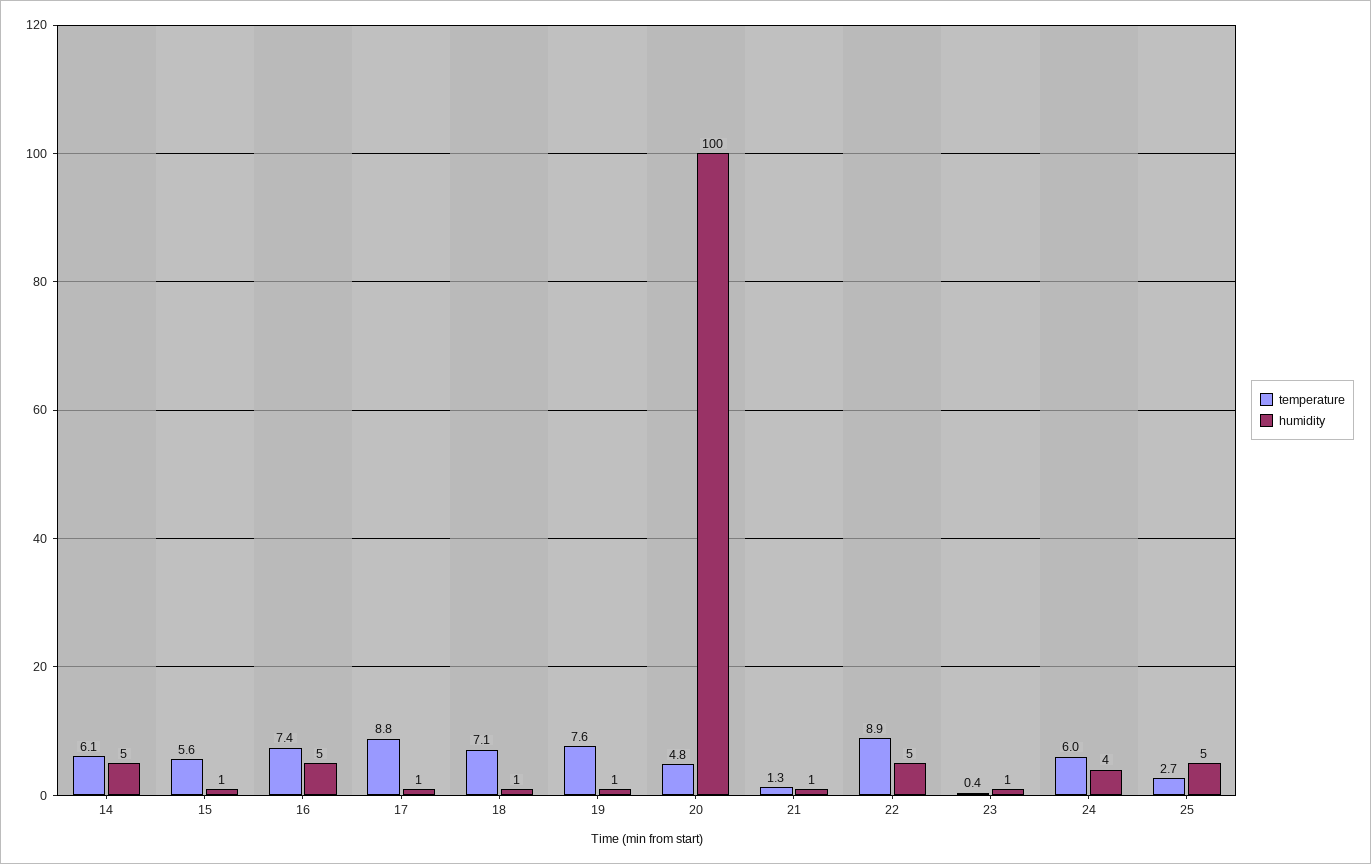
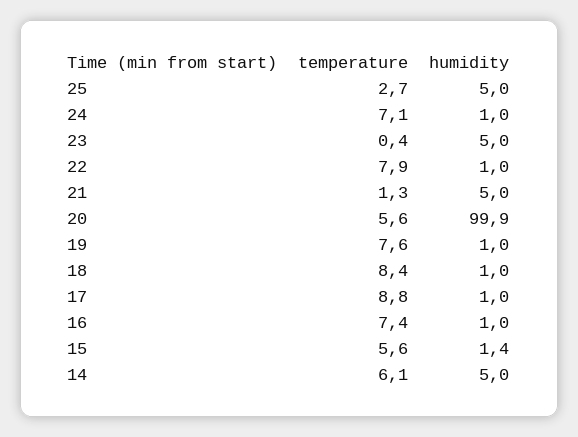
  {
    "temperature": {
      "14": 6.1,
      "15": 5.6,
      "16": 7.4,
      "17": 8.8,
-     "18": 7.1,
+     "18": 8.4,
      "19": 7.6,
-     "20": 4.8,
+     "20": 5.6,
      "21": 1.3,
-     "22": 8.9,
+     "22": 7.9,
      "23": 0.4,
-     "24": 6,
+     "24": 7.1,
      "25": 2.7
    },
    "humidity": {
      "14": 5,
      "15": 1.4,
-     "16": 5,
+     "16": 1,
      "17": 1,
      "18": 1,
      "19": 1,
      "20": 99.9,
-     "21": 1,
+     "21": 5,
-     "22": 5,
+     "22": 1,
-     "23": 1,
+     "23": 5,
-     "24": 4,
+     "24": 1,
      "25": 5
    }
  }

